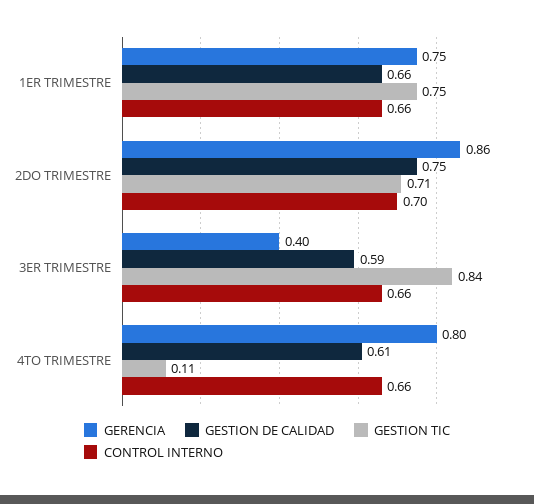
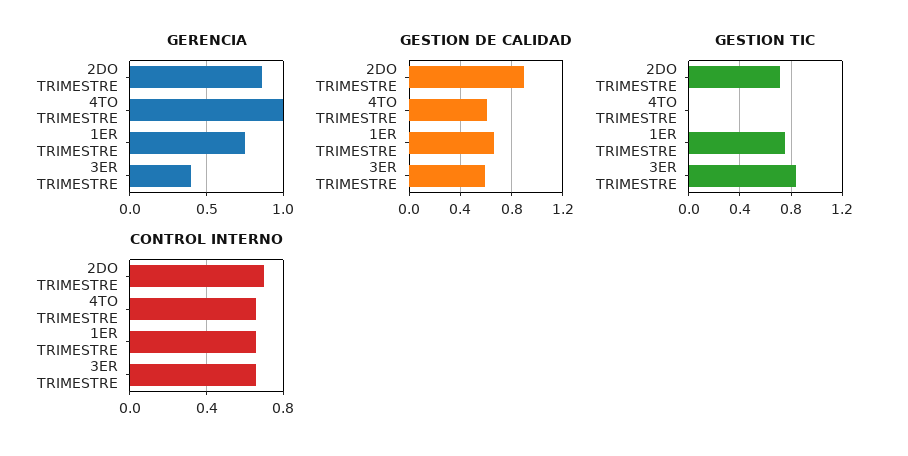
  {
    "GERENCIA": {
      "1ER TRIMESTRE": 0.75,
      "2DO TRIMESTRE": 0.86,
      "3ER TRIMESTRE": 0.4,
-     "4TO TRIMESTRE": 0.8
+     "4TO TRIMESTRE": 1
    },
    "GESTION DE CALIDAD": {
      "1ER TRIMESTRE": 0.66,
-     "2DO TRIMESTRE": 0.75,
+     "2DO TRIMESTRE": 0.9,
      "3ER TRIMESTRE": 0.59,
      "4TO TRIMESTRE": 0.61
    },
    "GESTION TIC": {
      "1ER TRIMESTRE": 0.75,
      "2DO TRIMESTRE": 0.71,
      "3ER TRIMESTRE": 0.84,
-     "4TO TRIMESTRE": 0.11
+     "4TO TRIMESTRE": 0
    },
    "CONTROL INTERNO": {
      "1ER TRIMESTRE": 0.66,
      "2DO TRIMESTRE": 0.7,
      "3ER TRIMESTRE": 0.66,
      "4TO TRIMESTRE": 0.66
    }
  }

